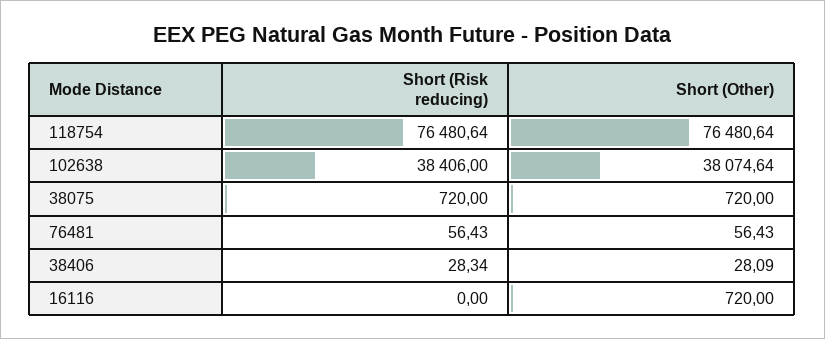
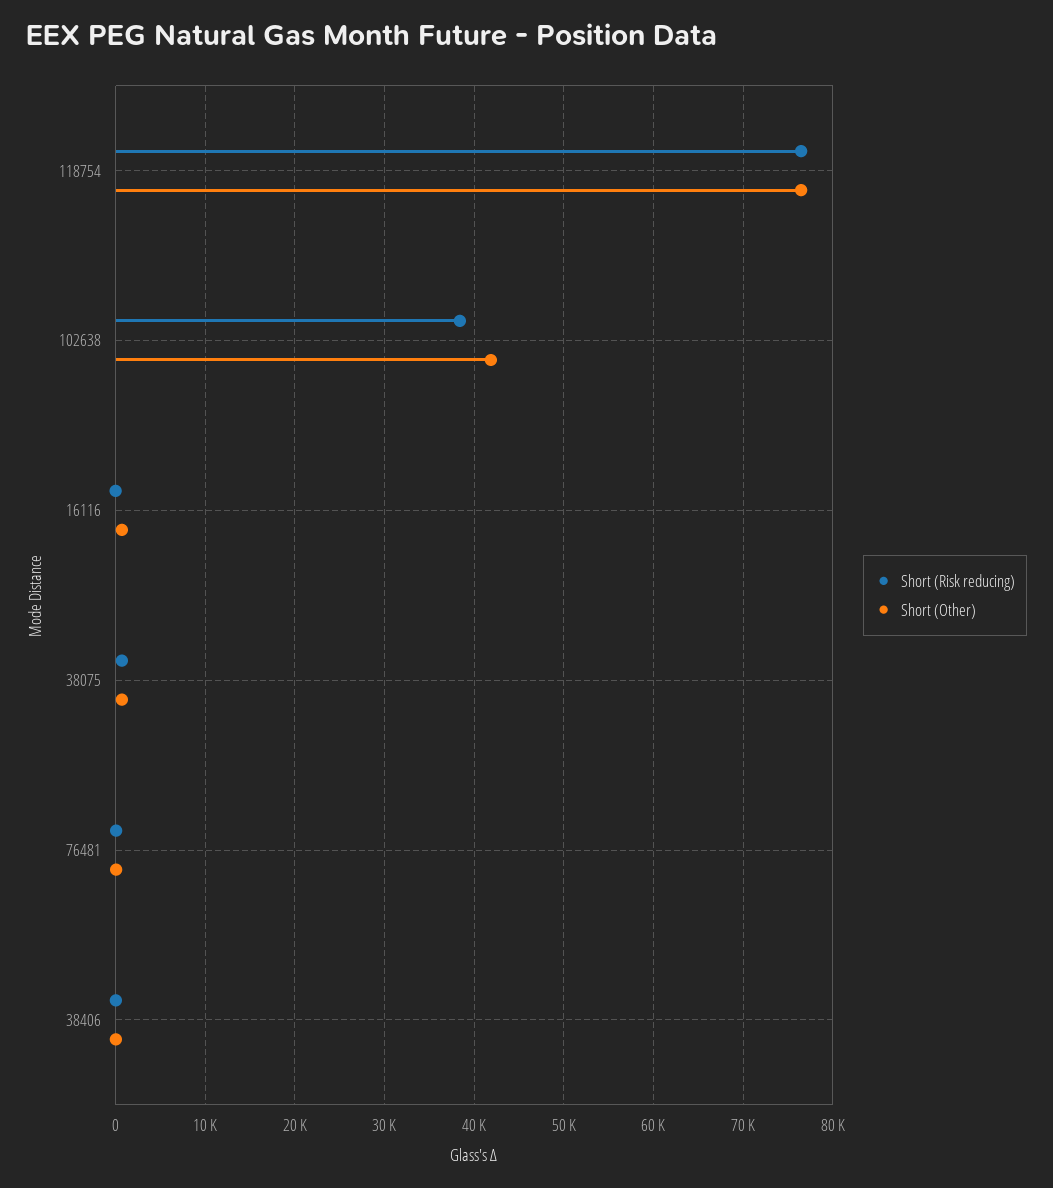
  {
    "Short (Risk reducing)": {
      "118754": 76480.64,
      "102638": 38406,
      "38075": 720,
      "76481": 56.43,
      "38406": 28.34,
      "16116": 0
    },
    "Short (Other)": {
      "118754": 76480.64,
-     "102638": 38074.64,
+     "102638": 42000,
      "38075": 720,
      "76481": 56.43,
      "38406": 28.09,
      "16116": 720
    }
  }

